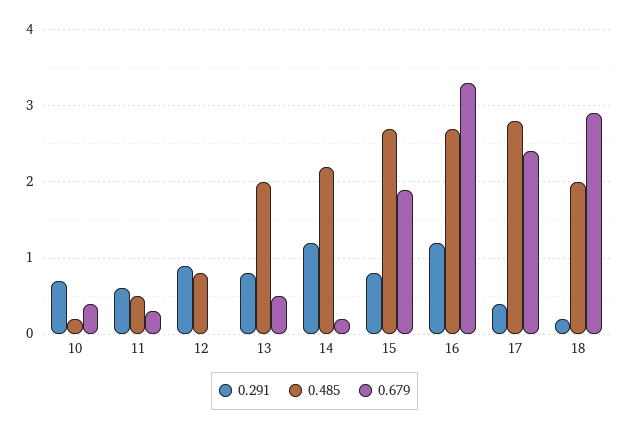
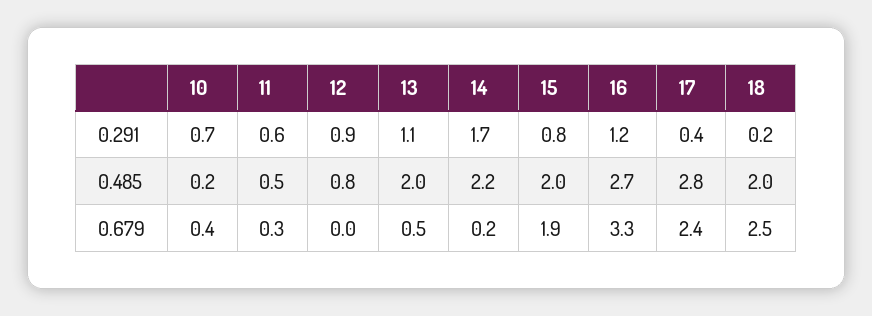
  {
    "0.291": {
      "10": 0.7,
      "11": 0.6,
      "12": 0.9,
-     "13": 0.8,
+     "13": 1.1,
-     "14": 1.2,
+     "14": 1.7,
      "15": 0.8,
      "16": 1.2,
      "17": 0.4,
      "18": 0.2
    },
    "0.485": {
      "10": 0.2,
      "11": 0.5,
      "12": 0.8,
      "13": 2,
      "14": 2.2,
-     "15": 2.7,
+     "15": 2,
      "16": 2.7,
      "17": 2.8,
      "18": 2
    },
    "0.679": {
      "10": 0.4,
      "11": 0.3,
      "12": 0,
      "13": 0.5,
      "14": 0.2,
      "15": 1.9,
      "16": 3.3,
      "17": 2.4,
-     "18": 2.9
+     "18": 2.5
    }
  }

